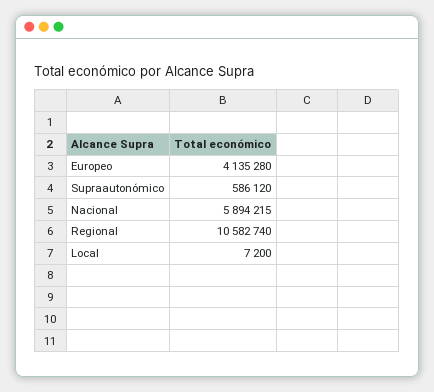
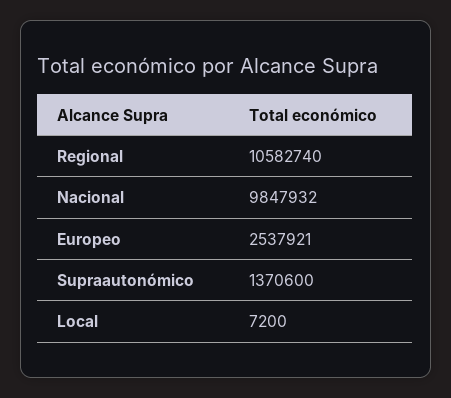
  {
-   "Europeo": 4135280,
+   "Europeo": 2537921,
-   "Supraautonómico": 586120,
+   "Supraautonómico": 1370600,
-   "Nacional": 5894215,
+   "Nacional": 9847932,
    "Regional": 10582740,
    "Local": 7200
  }

